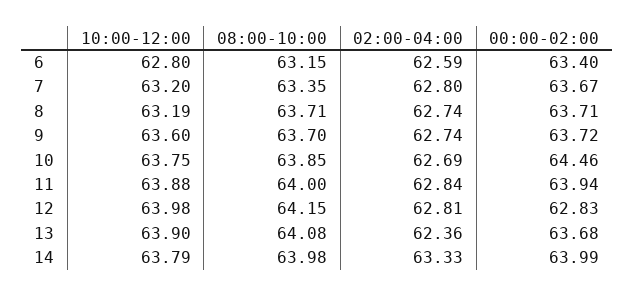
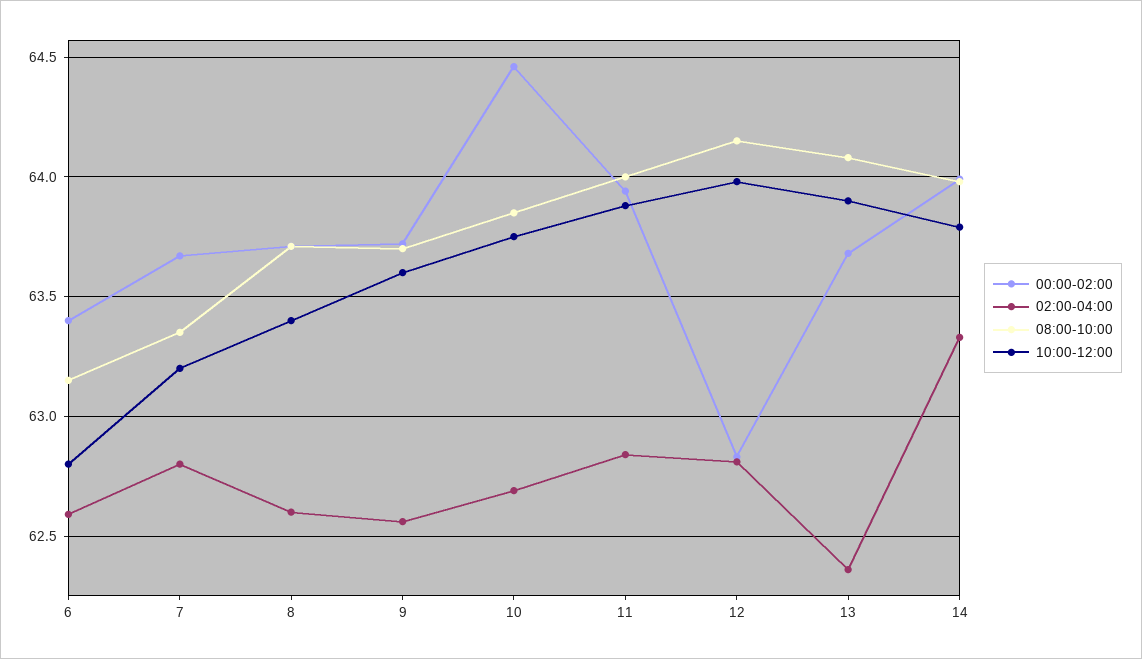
  {
    "10:00-12:00": {
      "6": 62.8,
      "7": 63.2,
-     "8": 63.19,
+     "8": 63.4,
      "9": 63.6,
      "10": 63.75,
      "11": 63.88,
      "12": 63.98,
      "13": 63.9,
      "14": 63.79
    },
    "08:00-10:00": {
      "6": 63.15,
      "7": 63.35,
      "8": 63.71,
      "9": 63.7,
      "10": 63.85,
      "11": 64,
      "12": 64.15,
      "13": 64.08,
      "14": 63.98
    },
    "02:00-04:00": {
      "6": 62.59,
      "7": 62.8,
-     "8": 62.74,
+     "8": 62.6,
-     "9": 62.74,
+     "9": 62.55,
      "10": 62.69,
      "11": 62.84,
      "12": 62.81,
      "13": 62.36,
      "14": 63.33
    },
    "00:00-02:00": {
      "6": 63.4,
      "7": 63.67,
      "8": 63.71,
      "9": 63.72,
      "10": 64.46,
      "11": 63.94,
      "12": 62.83,
      "13": 63.68,
      "14": 63.99
    }
  }

